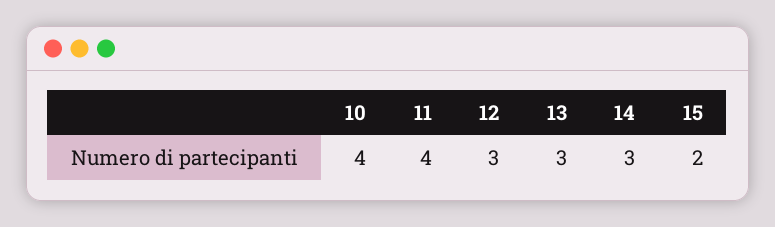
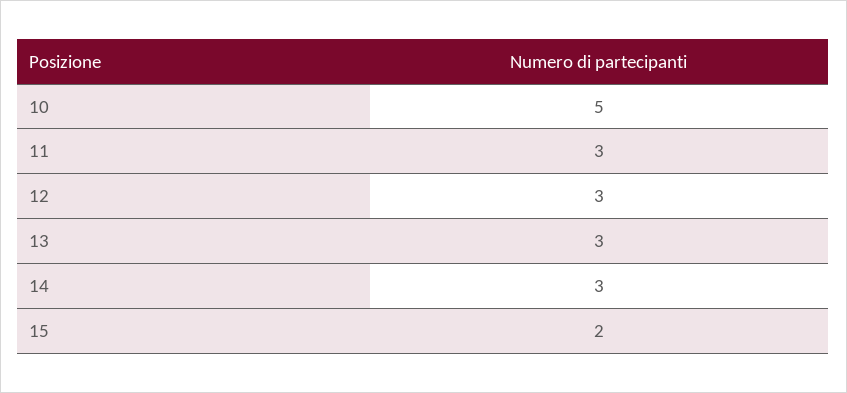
  {
-   "10": 4,
+   "10": 5,
-   "11": 4,
+   "11": 3,
    "12": 3,
    "13": 3,
    "14": 3,
    "15": 2
  }

